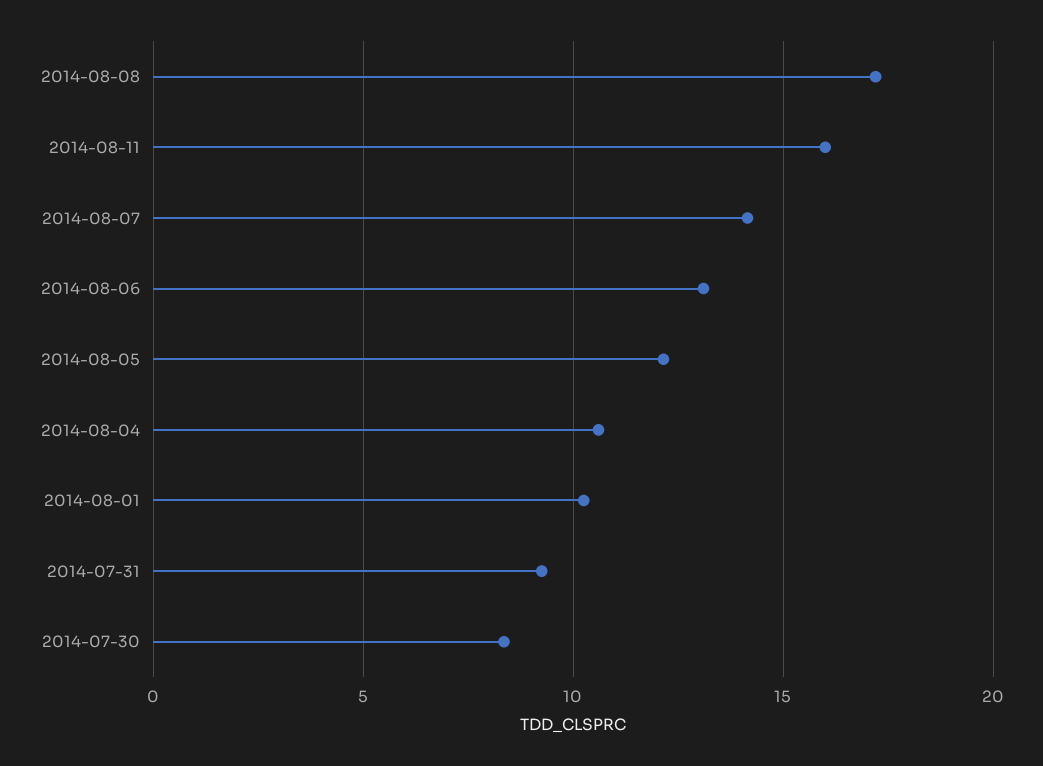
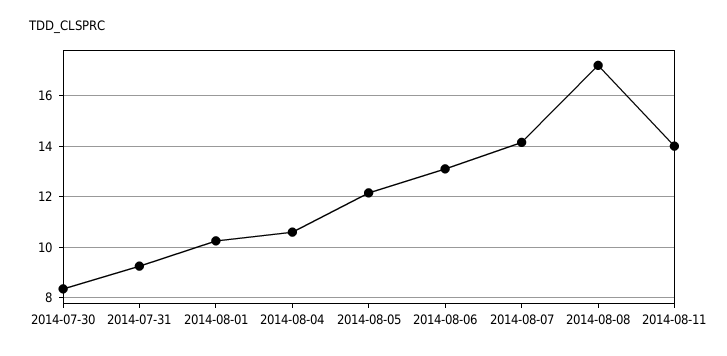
  {
    "2014-08-08": 17.25,
-   "2014-08-11": 16,
+   "2014-08-11": 14,
    "2014-08-07": 14.25,
    "2014-08-06": 13,
    "2014-08-05": 12.25,
    "2014-08-04": 10.5,
    "2014-08-01": 10.25,
    "2014-07-31": 9.25,
    "2014-07-30": 8.25
  }

